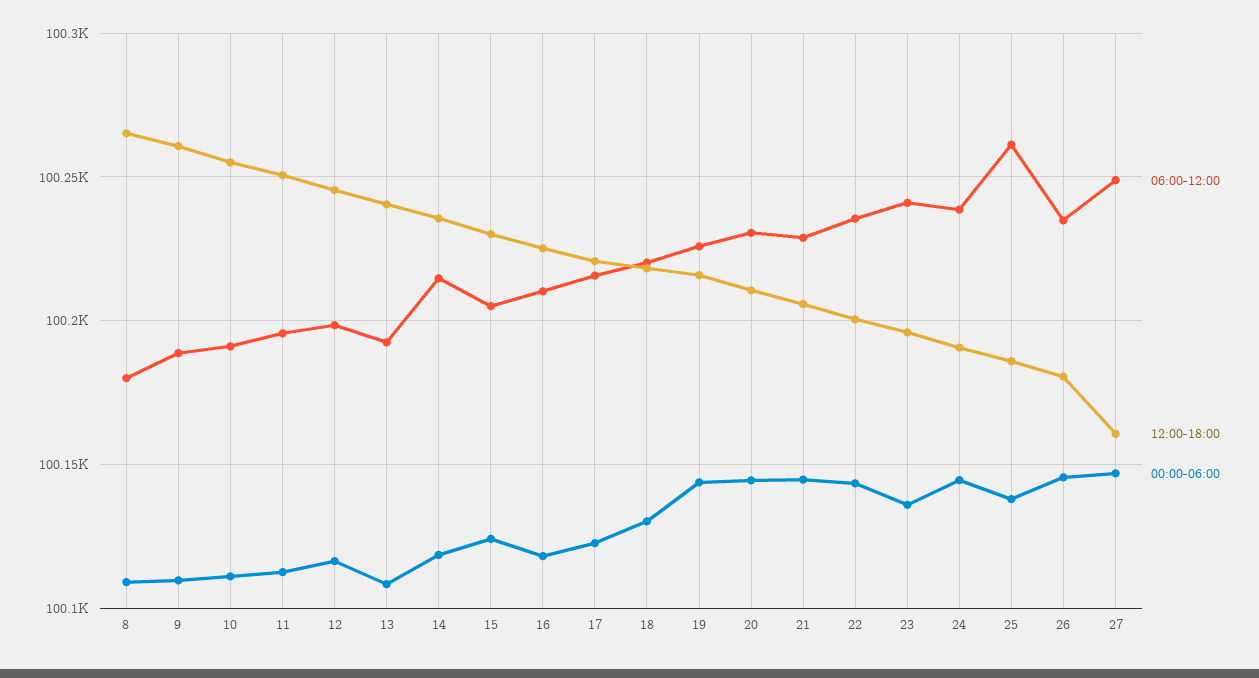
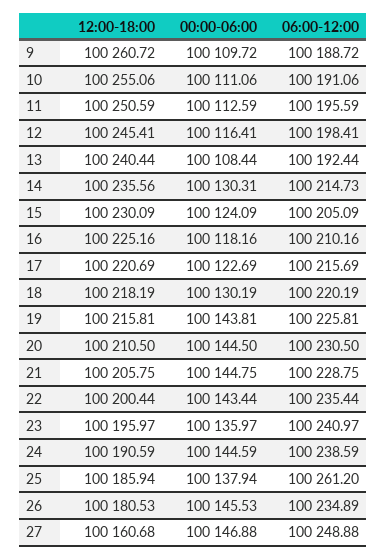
  {
    "06:00-12:00": {
-     "8": 100180,
      "9": 100188.72,
      "10": 100191.06,
      "11": 100195.59,
      "12": 100198.41,
      "13": 100192.44,
      "14": 100214.73,
      "15": 100205.09,
      "16": 100210.16,
      "17": 100215.69,
      "18": 100220.19,
      "19": 100225.81,
      "20": 100230.5,
      "21": 100228.75,
      "22": 100235.44,
      "23": 100240.97,
      "24": 100238.59,
      "25": 100261.2,
      "26": 100234.89,
      "27": 100248.88
    },
    "12:00-18:00": {
-     "8": 100265,
      "9": 100260.72,
      "10": 100255.06,
      "11": 100250.59,
      "12": 100245.41,
      "13": 100240.44,
      "14": 100235.56,
      "15": 100230.09,
      "16": 100225.16,
      "17": 100220.69,
      "18": 100218.19,
      "19": 100215.81,
      "20": 100210.5,
      "21": 100205.75,
      "22": 100200.44,
      "23": 100195.97,
      "24": 100190.59,
      "25": 100185.94,
      "26": 100180.53,
      "27": 100160.68
    },
    "00:00-06:00": {
-     "8": 100110,
      "9": 100109.72,
      "10": 100111.06,
      "11": 100112.59,
      "12": 100116.41,
      "13": 100108.44,
-     "14": 100120,
+     "14": 100130.31,
      "15": 100124.09,
      "16": 100118.16,
      "17": 100122.69,
      "18": 100130.19,
      "19": 100143.81,
      "20": 100144.5,
      "21": 100144.75,
      "22": 100143.44,
      "23": 100135.97,
      "24": 100144.59,
      "25": 100137.94,
      "26": 100145.53,
      "27": 100146.88
    }
  }

